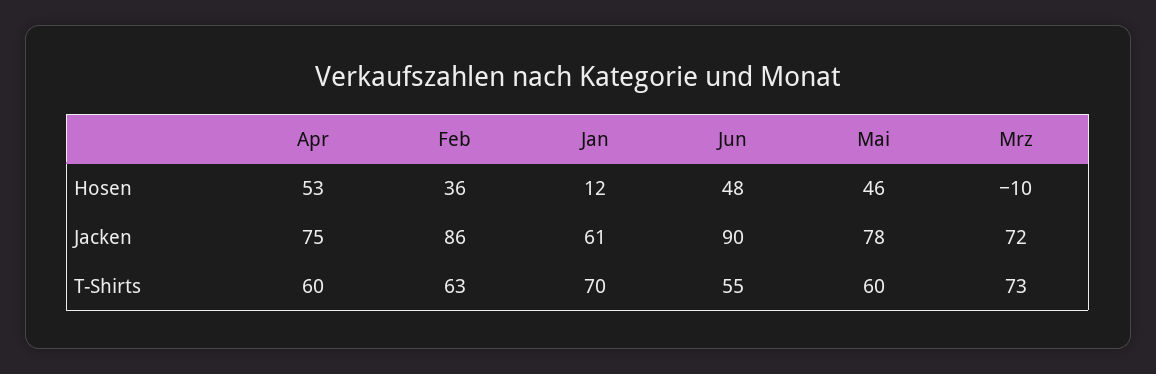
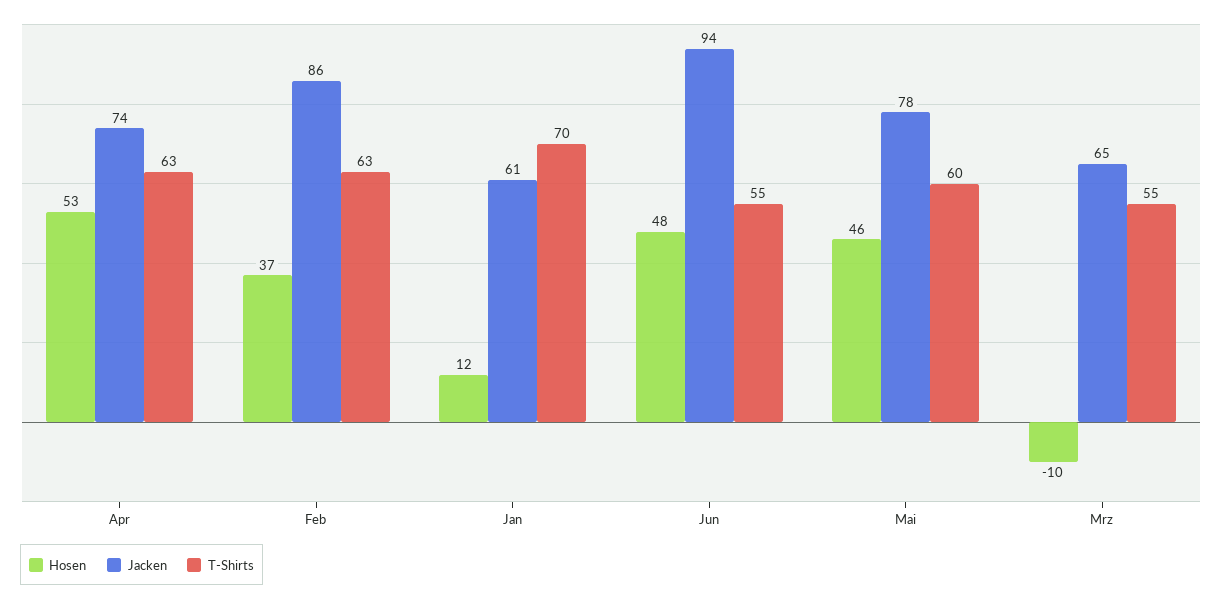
  {
    "Hosen": {
      "Apr": 53,
-     "Feb": 36,
+     "Feb": 37,
      "Jan": 12,
      "Jun": 48,
      "Mai": 46,
      "Mrz": -10
    },
    "Jacken": {
-     "Apr": 75,
+     "Apr": 74,
      "Feb": 86,
      "Jan": 61,
-     "Jun": 90,
+     "Jun": 94,
      "Mai": 78,
-     "Mrz": 72
+     "Mrz": 65
    },
    "T-Shirts": {
-     "Apr": 60,
+     "Apr": 63,
      "Feb": 63,
      "Jan": 70,
      "Jun": 55,
      "Mai": 60,
-     "Mrz": 73
+     "Mrz": 55
    }
  }

